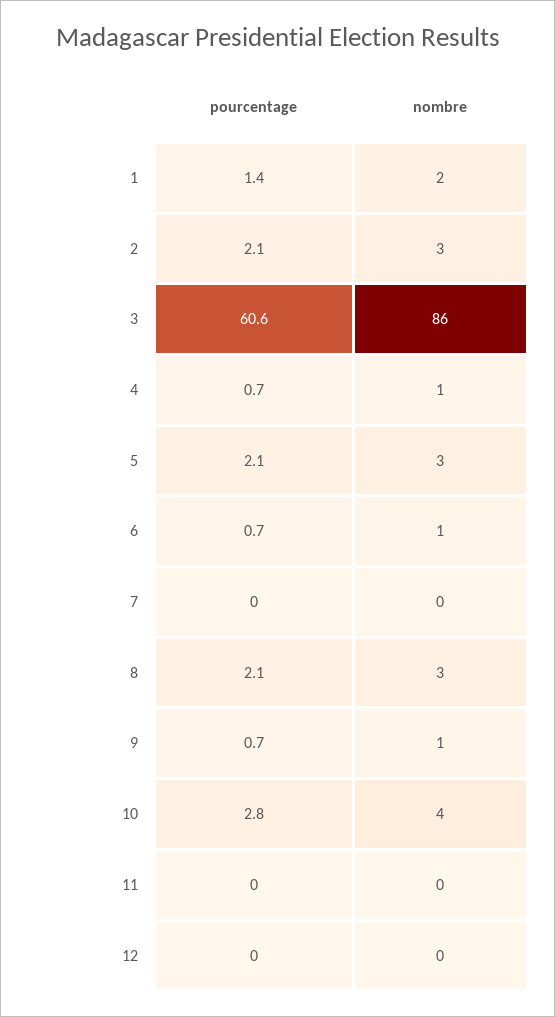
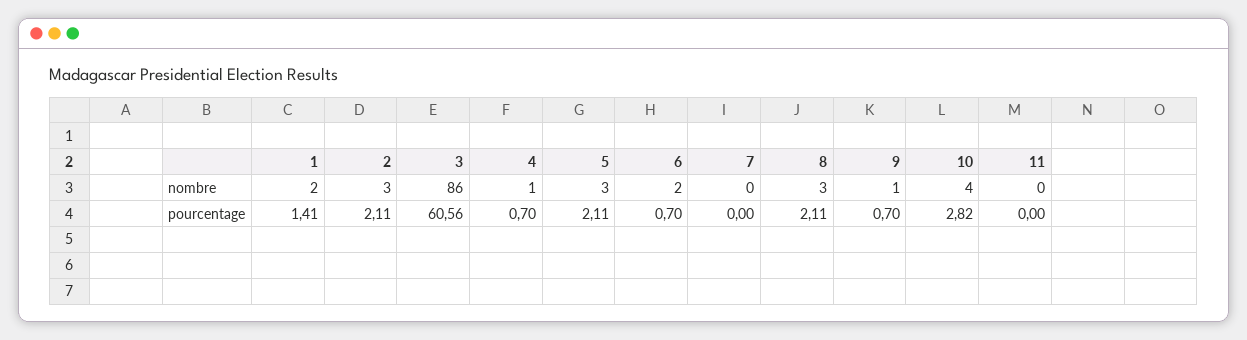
  {
    "pourcentage": {
      "1": 1.41,
      "2": 2.11,
      "3": 60.56,
      "4": 0.7,
      "5": 2.11,
      "6": 0.7,
      "7": 0,
      "8": 2.11,
      "9": 0.7,
      "10": 2.82,
-     "11": 0,
+     "11": 0
-     "12": 0
    },
    "nombre": {
      "1": 2,
      "2": 3,
      "3": 86,
      "4": 1,
      "5": 3,
-     "6": 1,
+     "6": 2,
      "7": 0,
      "8": 3,
      "9": 1,
      "10": 4,
-     "11": 0,
+     "11": 0
-     "12": 0
    }
  }

